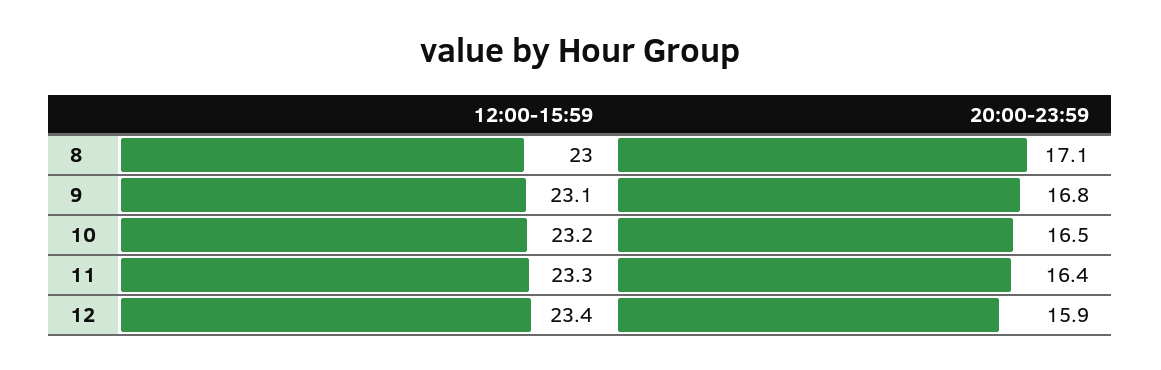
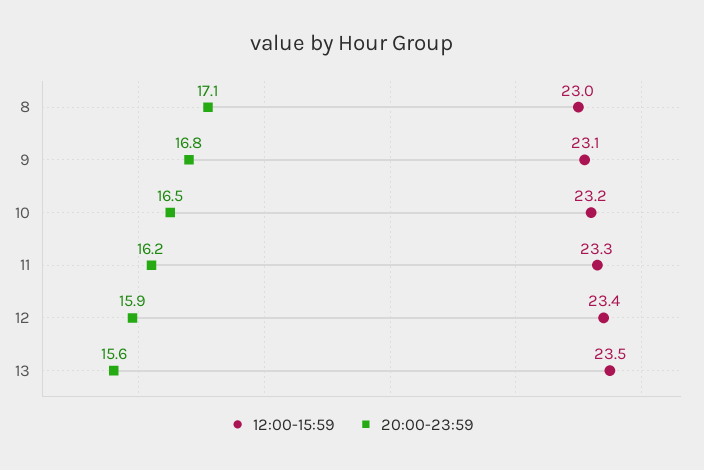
  {
    "12:00-15:59": {
      "8": 23,
      "9": 23.1,
      "10": 23.2,
      "11": 23.3,
-     "12": 23.4
+     "12": 23.4,
+     "13": 23.5
    },
    "20:00-23:59": {
      "8": 17.1,
      "9": 16.8,
      "10": 16.5,
-     "11": 16.4,
+     "11": 16.2,
-     "12": 15.9
+     "12": 15.9,
+     "13": 15.6
    }
  }

